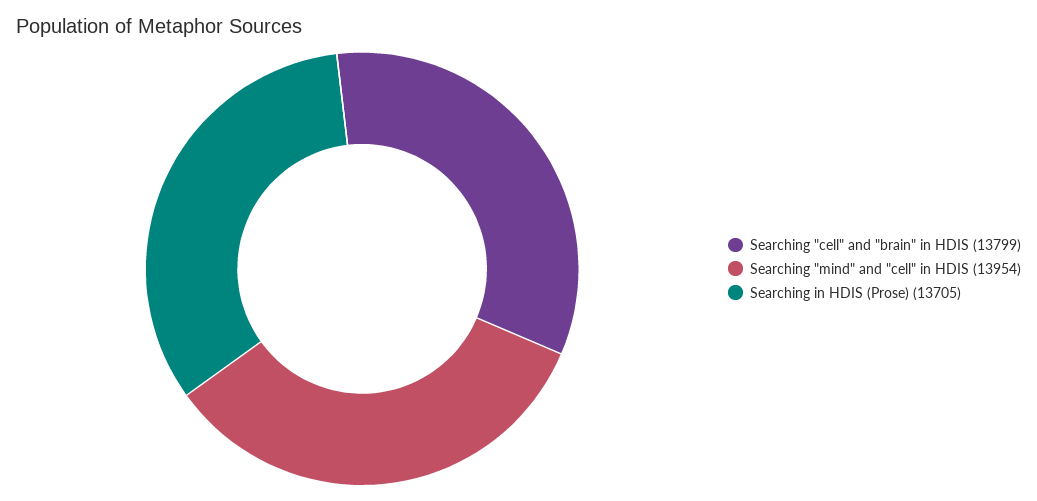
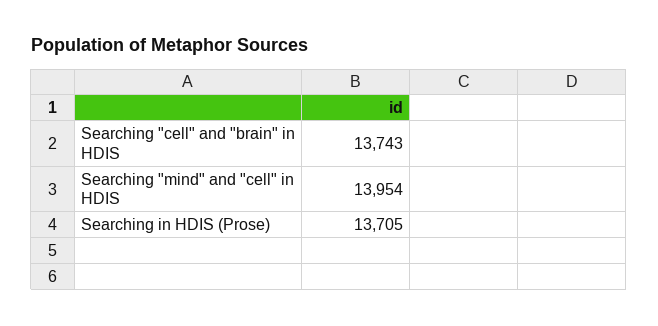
  {
-   "Searching \"cell\" and \"brain\" in HDIS": 13799,
+   "Searching \"cell\" and \"brain\" in HDIS": 13743,
    "Searching \"mind\" and \"cell\" in HDIS": 13954,
    "Searching in HDIS (Prose)": 13705
  }

